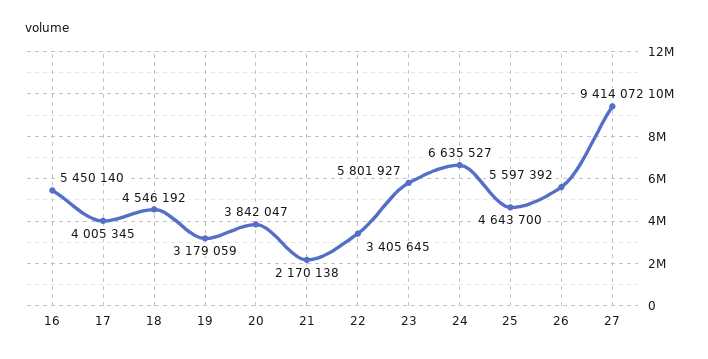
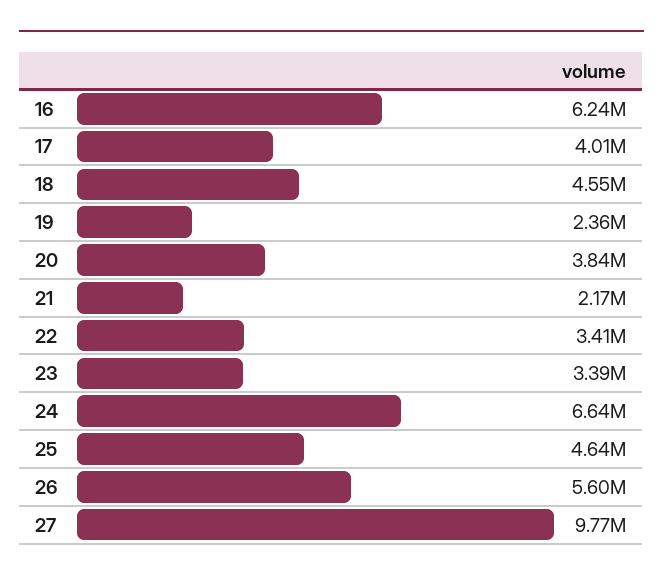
  {
-   "16": 5450140,
+   "16": 6240000,
    "17": 4005345,
    "18": 4546192,
-   "19": 3179059,
+   "19": 2360000,
    "20": 3842047,
    "21": 2170138,
    "22": 3405645,
-   "23": 5801927,
+   "23": 3390000,
    "24": 6635527,
    "25": 4643700,
    "26": 5597392,
-   "27": 9414072
+   "27": 9770000
  }

